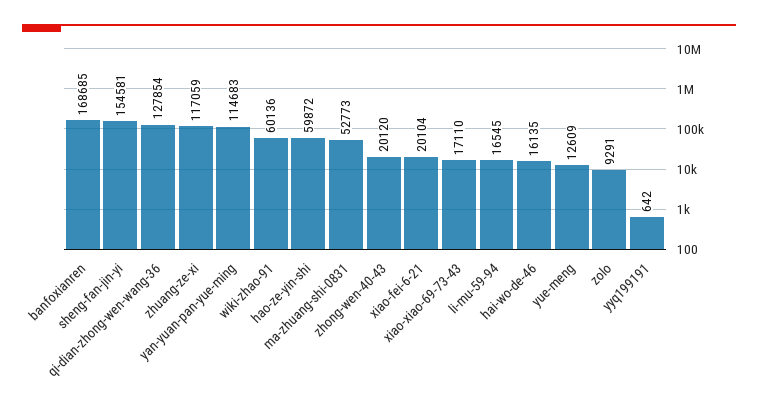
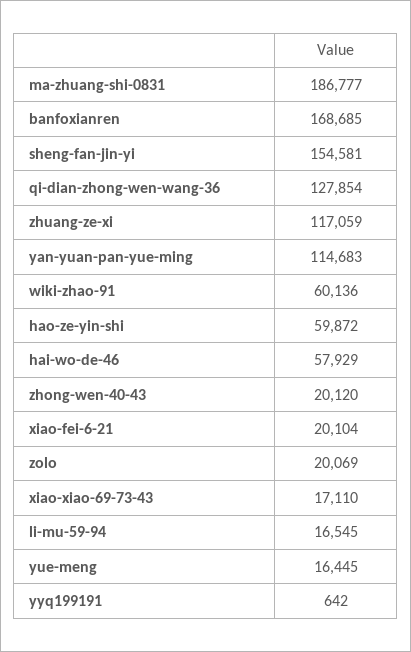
  {
    "banfoxianren": 168685,
    "sheng-fan-jin-yi": 154581,
    "qi-dian-zhong-wen-wang-36": 127854,
    "zhuang-ze-xi": 117059,
    "yan-yuan-pan-yue-ming": 114683,
    "wiki-zhao-91": 60136,
    "hao-ze-yin-shi": 59872,
-   "ma-zhuang-shi-0831": 52773,
+   "ma-zhuang-shi-0831": 186777,
    "zhong-wen-40-43": 20120,
    "xiao-fei-6-21": 20104,
    "xiao-xiao-69-73-43": 17110,
    "li-mu-59-94": 16545,
-   "hai-wo-de-46": 16135,
+   "hai-wo-de-46": 57929,
-   "yue-meng": 12609,
+   "yue-meng": 16445,
-   "zolo": 9291,
+   "zolo": 20069,
    "yyq199191": 642
  }

